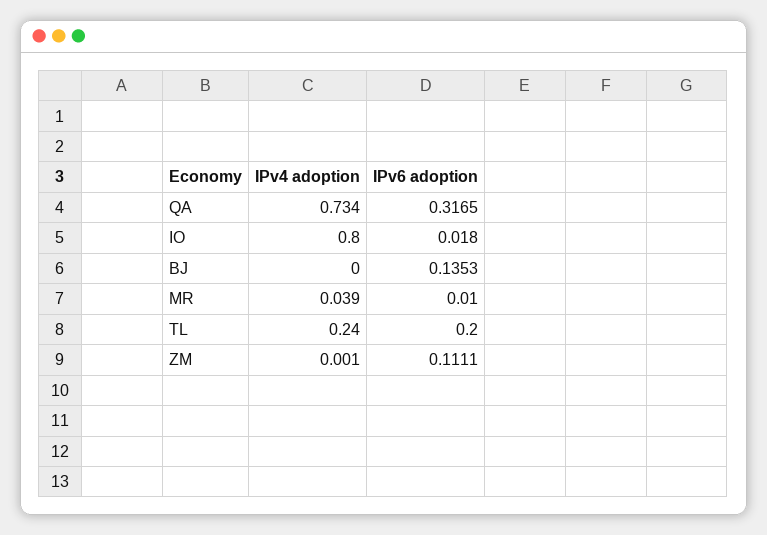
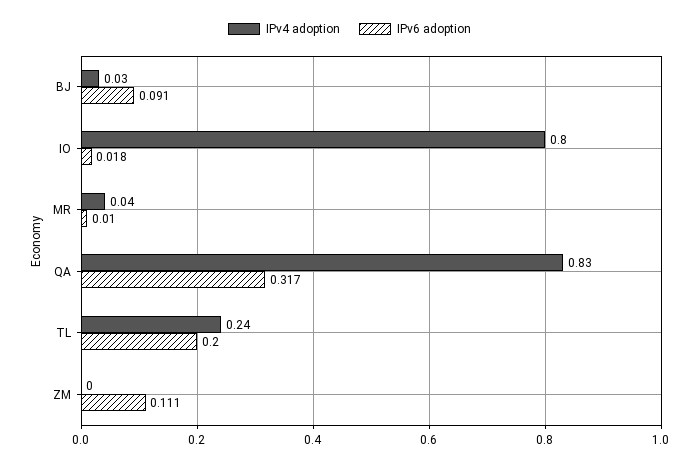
  {
    "IPv4 adoption": {
-     "QA": 0.734,
+     "QA": 0.83,
      "IO": 0.8,
-     "BJ": 0,
+     "BJ": 0.03,
      "MR": 0.039,
      "TL": 0.24,
      "ZM": 0.001
    },
    "IPv6 adoption": {
      "QA": 0.3165,
      "IO": 0.018,
-     "BJ": 0.1353,
+     "BJ": 0.091,
      "MR": 0.01,
      "TL": 0.2,
      "ZM": 0.1111
    }
  }

